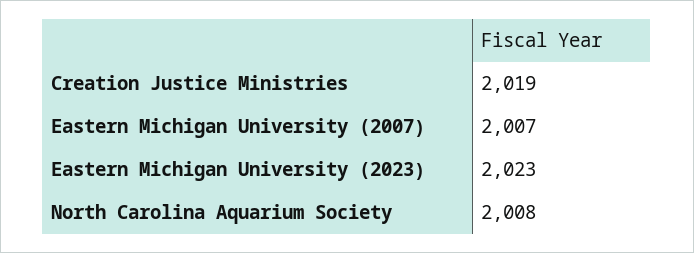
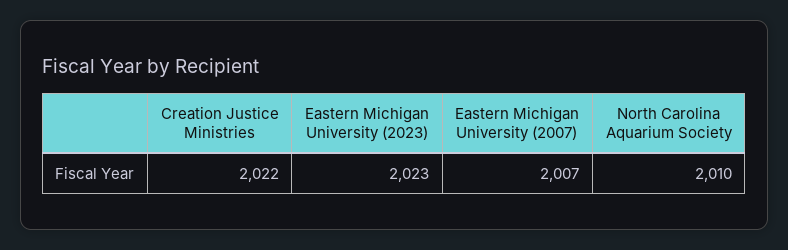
  {
-   "Creation Justice Ministries": 2019,
+   "Creation Justice Ministries": 2022,
    "Eastern Michigan University (2007)": 2007,
    "Eastern Michigan University (2023)": 2023,
-   "North Carolina Aquarium Society": 2008
+   "North Carolina Aquarium Society": 2010
  }

